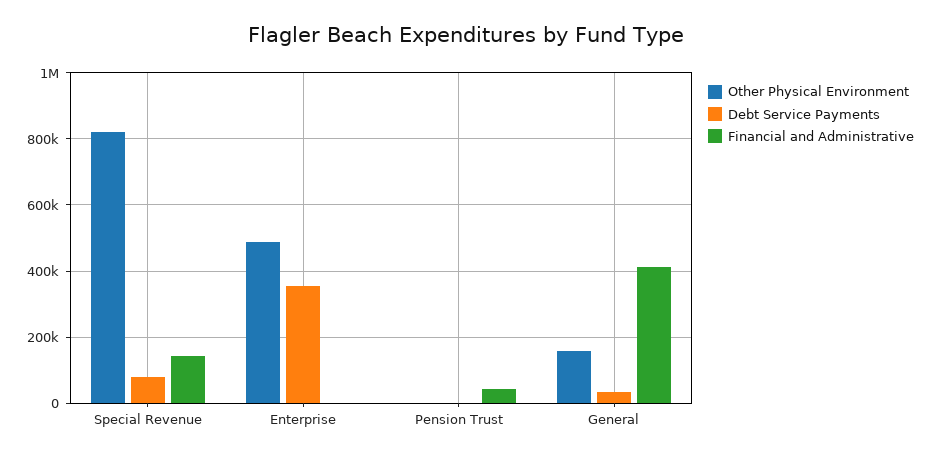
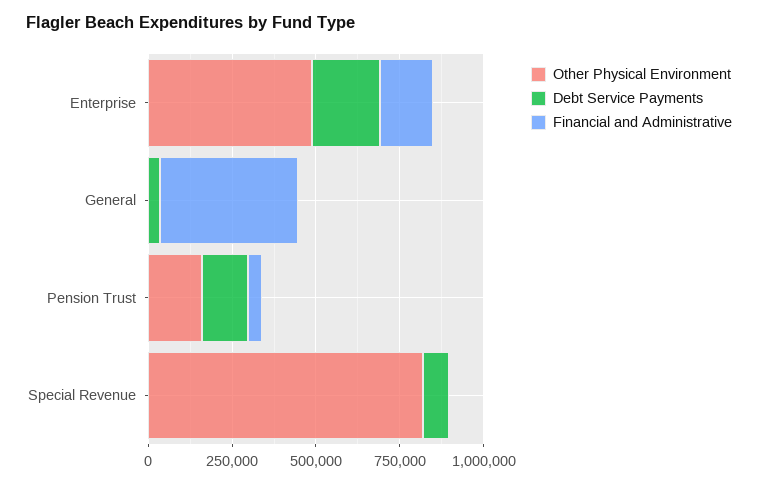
  {
    "Other Physical Environment": {
      "Special Revenue": 820000,
      "Enterprise": 480000,
-     "Pension Trust": 0,
+     "Pension Trust": 150000,
-     "General": 160000
+     "General": 0
    },
    "Debt Service Payments": {
      "Special Revenue": 80000,
-     "Enterprise": 360000,
+     "Enterprise": 200000,
-     "Pension Trust": 0,
+     "Pension Trust": 150000,
      "General": 40000
    },
    "Financial and Administrative": {
-     "Special Revenue": 140000,
+     "Special Revenue": 0,
-     "Enterprise": 0,
+     "Enterprise": 150000,
      "Pension Trust": 40000,
      "General": 420000
    }
  }

